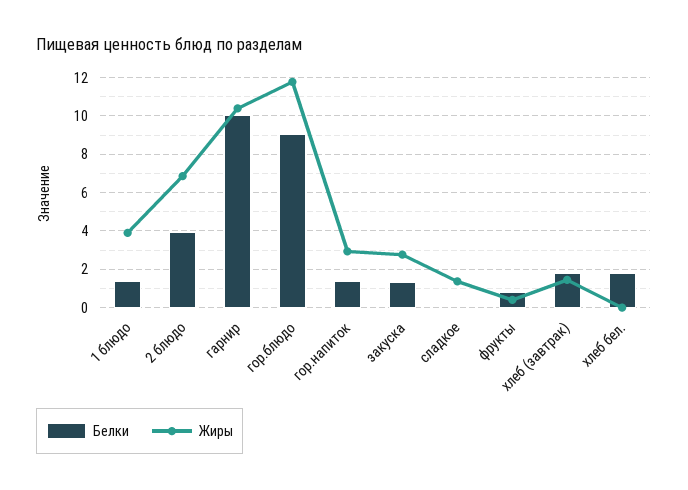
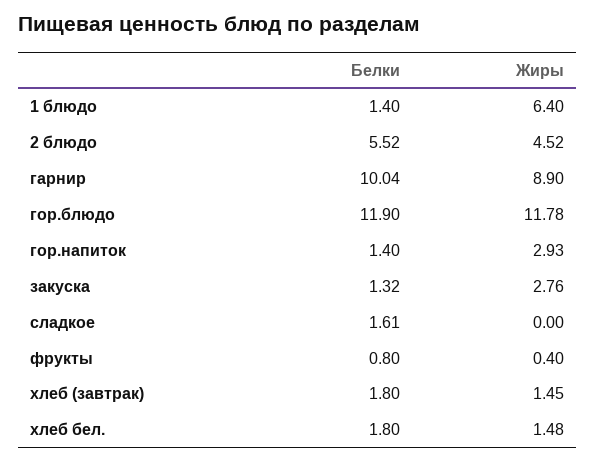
  {
    "Белки": {
      "1 блюдо": 1.4,
-     "2 блюдо": 4,
+     "2 блюдо": 5.52,
      "гарнир": 10.04,
-     "гор.блюдо": 9,
+     "гор.блюдо": 11.9,
      "гор.напиток": 1.4,
      "закуска": 1.32,
-     "сладкое": 0,
+     "сладкое": 1.61,
      "фрукты": 0.8,
      "хлеб (завтрак)": 1.8,
      "хлеб бел.": 1.8
    },
    "Жиры": {
-     "1 блюдо": 4,
+     "1 блюдо": 6.4,
-     "2 блюдо": 7,
+     "2 блюдо": 4.52,
-     "гарнир": 10.5,
+     "гарнир": 8.9,
      "гор.блюдо": 11.78,
      "гор.напиток": 2.93,
      "закуска": 2.76,
-     "сладкое": 1.5,
+     "сладкое": 0,
      "фрукты": 0.4,
      "хлеб (завтрак)": 1.45,
-     "хлеб бел.": 0
+     "хлеб бел.": 1.48
    }
  }

